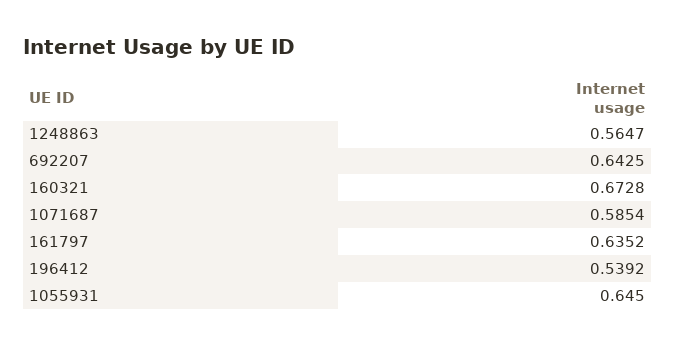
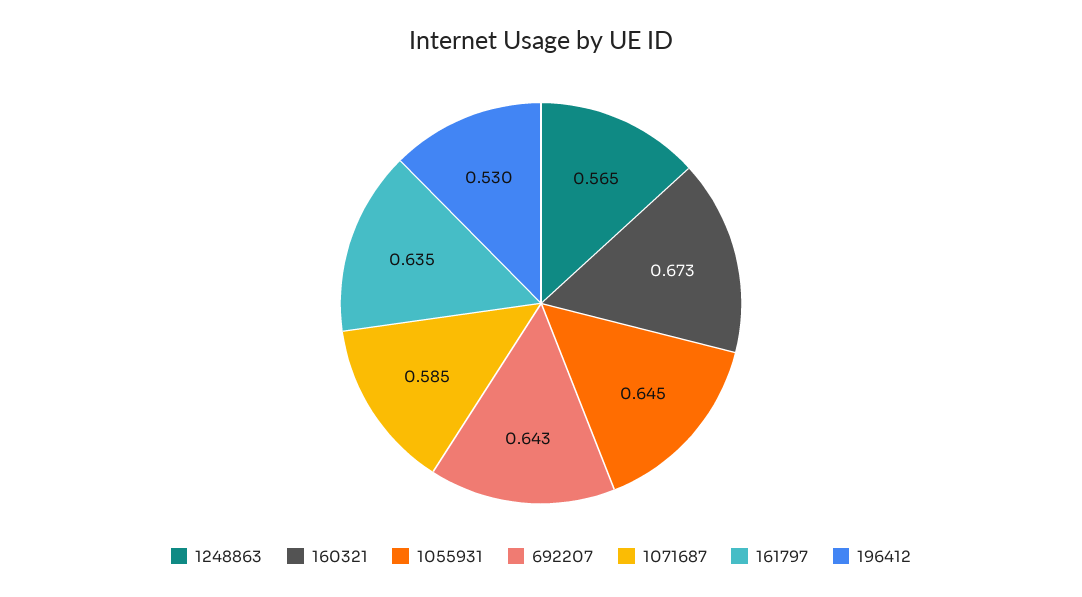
  {
    "1248863": 0.5647,
    "692207": 0.6425,
    "160321": 0.6728,
    "1071687": 0.5854,
    "161797": 0.6352,
-   "196412": 0.5392,
+   "196412": 0.53,
    "1055931": 0.645
  }

